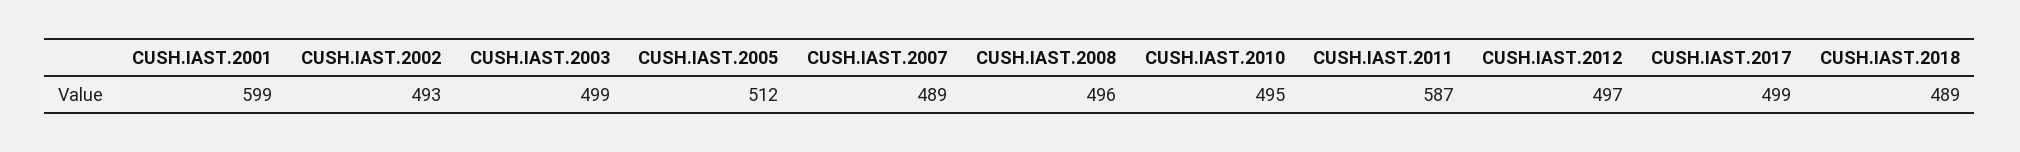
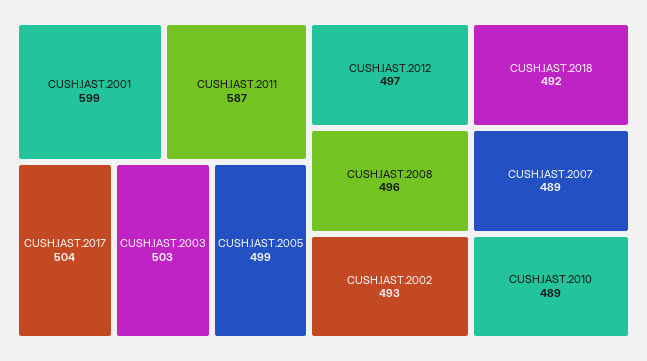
  {
    "CUSH.IAST.2001": 599,
    "CUSH.IAST.2002": 493,
-   "CUSH.IAST.2003": 499,
+   "CUSH.IAST.2003": 503,
-   "CUSH.IAST.2005": 512,
+   "CUSH.IAST.2005": 499,
    "CUSH.IAST.2007": 489,
    "CUSH.IAST.2008": 496,
-   "CUSH.IAST.2010": 495,
+   "CUSH.IAST.2010": 489,
    "CUSH.IAST.2011": 587,
    "CUSH.IAST.2012": 497,
-   "CUSH.IAST.2017": 499,
+   "CUSH.IAST.2017": 504,
-   "CUSH.IAST.2018": 489
+   "CUSH.IAST.2018": 492
  }

